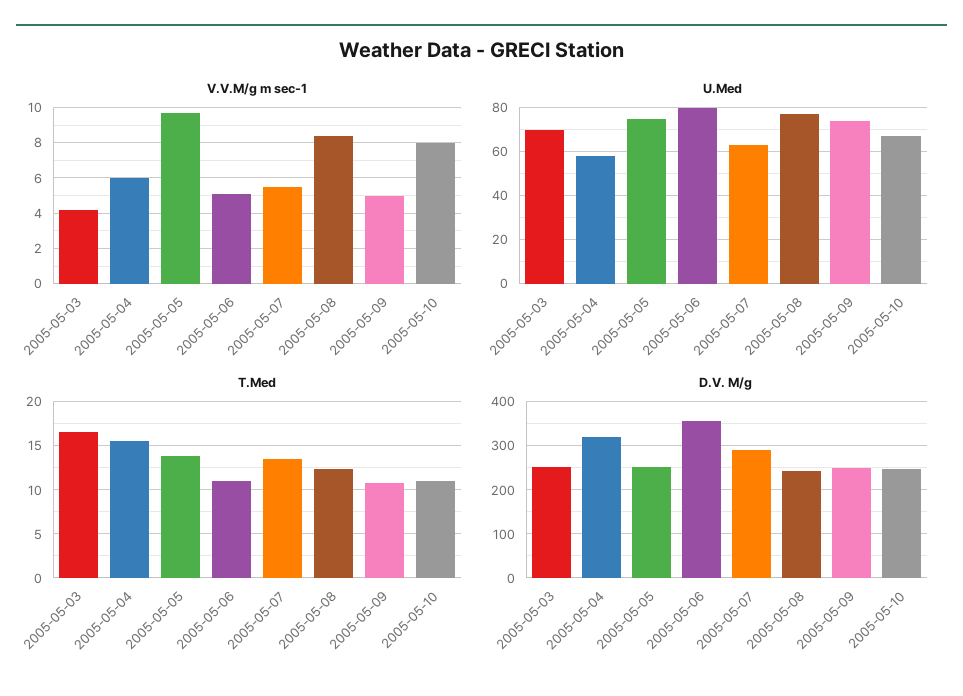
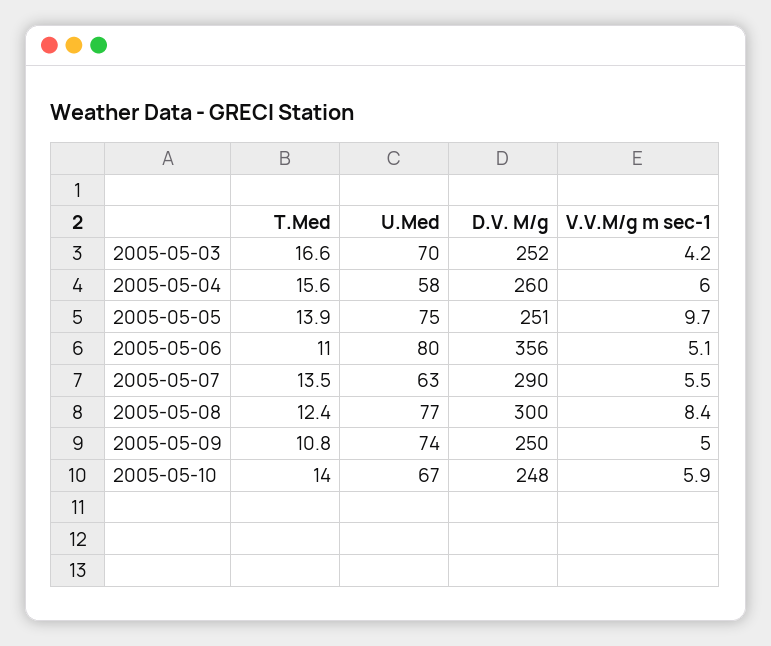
  {
    "V.V.M/g m sec-1": {
      "2005-05-03": 4.2,
      "2005-05-04": 6,
      "2005-05-05": 9.7,
      "2005-05-06": 5.1,
      "2005-05-07": 5.5,
      "2005-05-08": 8.4,
      "2005-05-09": 5,
-     "2005-05-10": 8
+     "2005-05-10": 5.9
    },
    "U.Med": {
      "2005-05-03": 70,
      "2005-05-04": 58,
      "2005-05-05": 75,
      "2005-05-06": 80,
      "2005-05-07": 63,
      "2005-05-08": 77,
      "2005-05-09": 74,
      "2005-05-10": 67
    },
    "T.Med": {
      "2005-05-03": 16.6,
      "2005-05-04": 15.6,
      "2005-05-05": 13.9,
      "2005-05-06": 11,
      "2005-05-07": 13.5,
      "2005-05-08": 12.4,
      "2005-05-09": 10.8,
-     "2005-05-10": 11
+     "2005-05-10": 14
    },
    "D.V. M/g": {
      "2005-05-03": 252,
-     "2005-05-04": 320,
+     "2005-05-04": 260,
      "2005-05-05": 251,
      "2005-05-06": 356,
      "2005-05-07": 290,
-     "2005-05-08": 240,
+     "2005-05-08": 300,
      "2005-05-09": 250,
      "2005-05-10": 248
    }
  }

